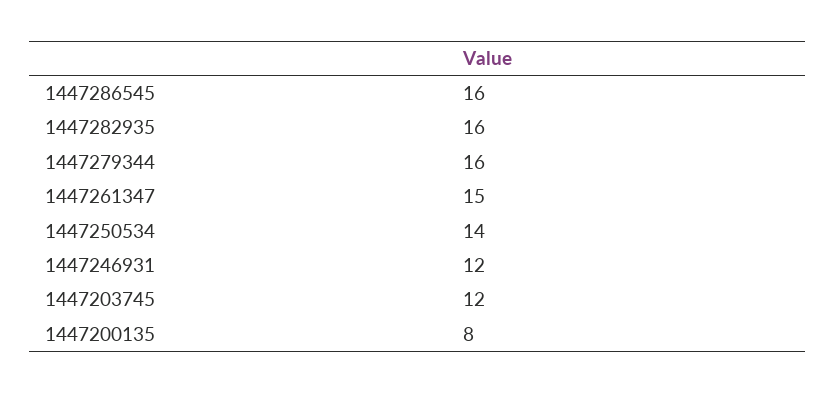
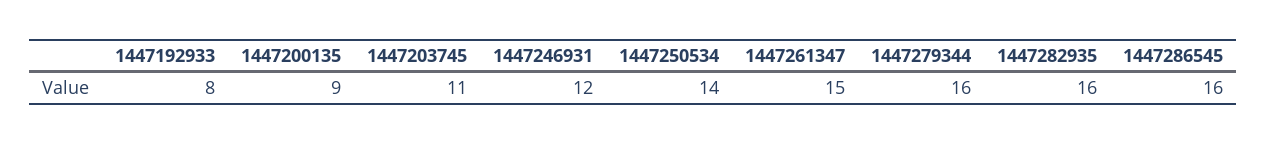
  {
    "1447286545": 16,
    "1447282935": 16,
    "1447279344": 16,
    "1447261347": 15,
    "1447250534": 14,
    "1447246931": 12,
-   "1447203745": 12,
+   "1447203745": 11,
-   "1447200135": 8
+   "1447200135": 9,
+   "1447192933": 8
  }

